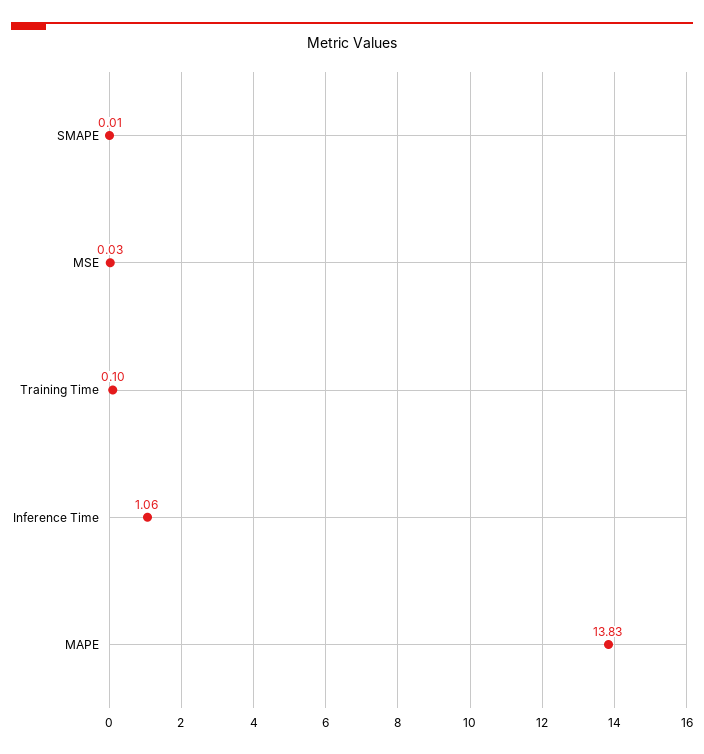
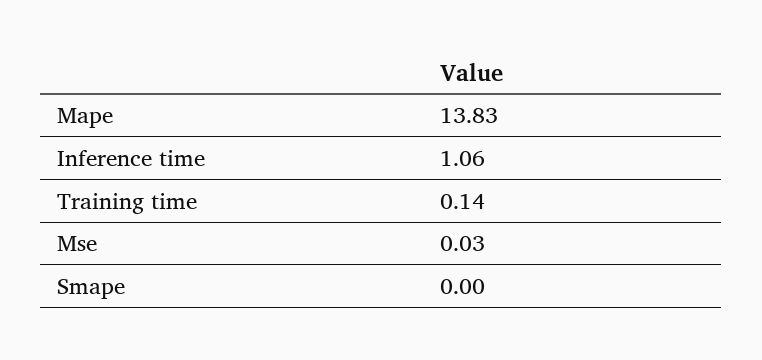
  {
-   "SMAPE": 0.01,
+   "SMAPE": 0,
    "MSE": 0.03,
-   "Training Time": 0.1,
+   "Training Time": 0.14,
    "Inference Time": 1.06,
    "MAPE": 13.83
  }

